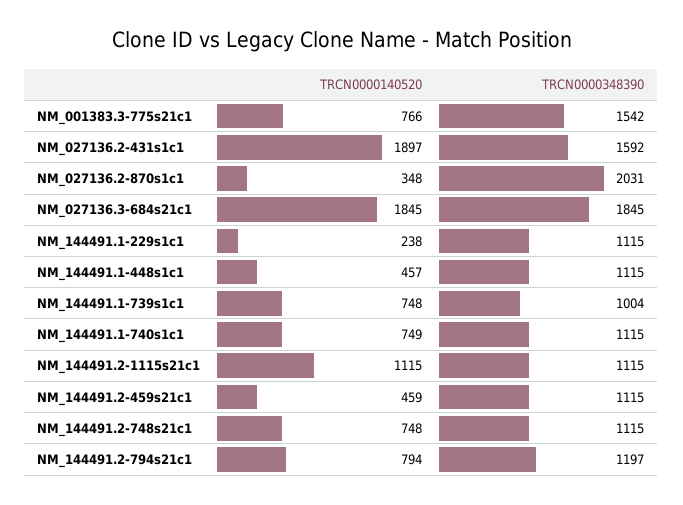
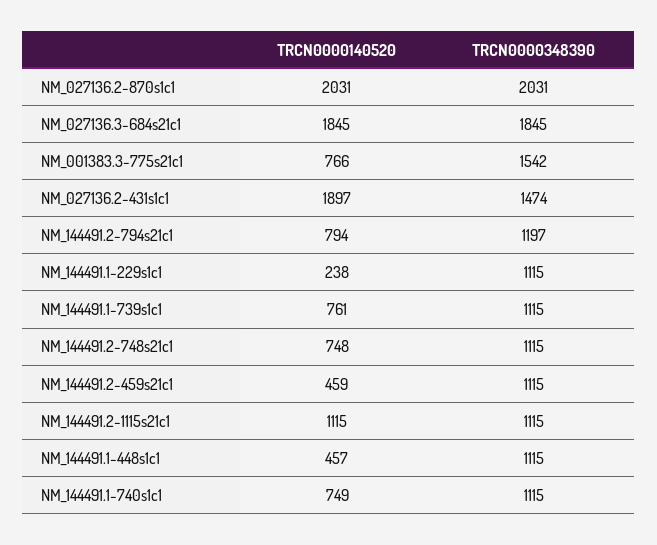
  {
    "TRCN0000140520": {
      "NM_001383.3-775s21c1": 766,
      "NM_027136.2-431s1c1": 1897,
-     "NM_027136.2-870s1c1": 348,
+     "NM_027136.2-870s1c1": 2031,
      "NM_027136.3-684s21c1": 1845,
      "NM_144491.1-229s1c1": 238,
      "NM_144491.1-448s1c1": 457,
-     "NM_144491.1-739s1c1": 748,
+     "NM_144491.1-739s1c1": 761,
      "NM_144491.1-740s1c1": 749,
      "NM_144491.2-1115s21c1": 1115,
      "NM_144491.2-459s21c1": 459,
      "NM_144491.2-748s21c1": 748,
      "NM_144491.2-794s21c1": 794
    },
    "TRCN0000348390": {
      "NM_001383.3-775s21c1": 1542,
-     "NM_027136.2-431s1c1": 1592,
+     "NM_027136.2-431s1c1": 1474,
      "NM_027136.2-870s1c1": 2031,
      "NM_027136.3-684s21c1": 1845,
      "NM_144491.1-229s1c1": 1115,
      "NM_144491.1-448s1c1": 1115,
-     "NM_144491.1-739s1c1": 1004,
+     "NM_144491.1-739s1c1": 1115,
      "NM_144491.1-740s1c1": 1115,
      "NM_144491.2-1115s21c1": 1115,
      "NM_144491.2-459s21c1": 1115,
      "NM_144491.2-748s21c1": 1115,
      "NM_144491.2-794s21c1": 1197
    }
  }

